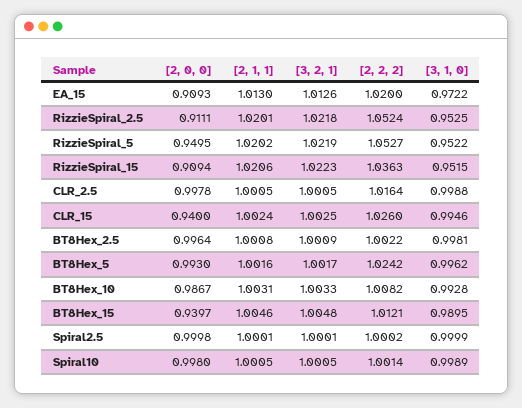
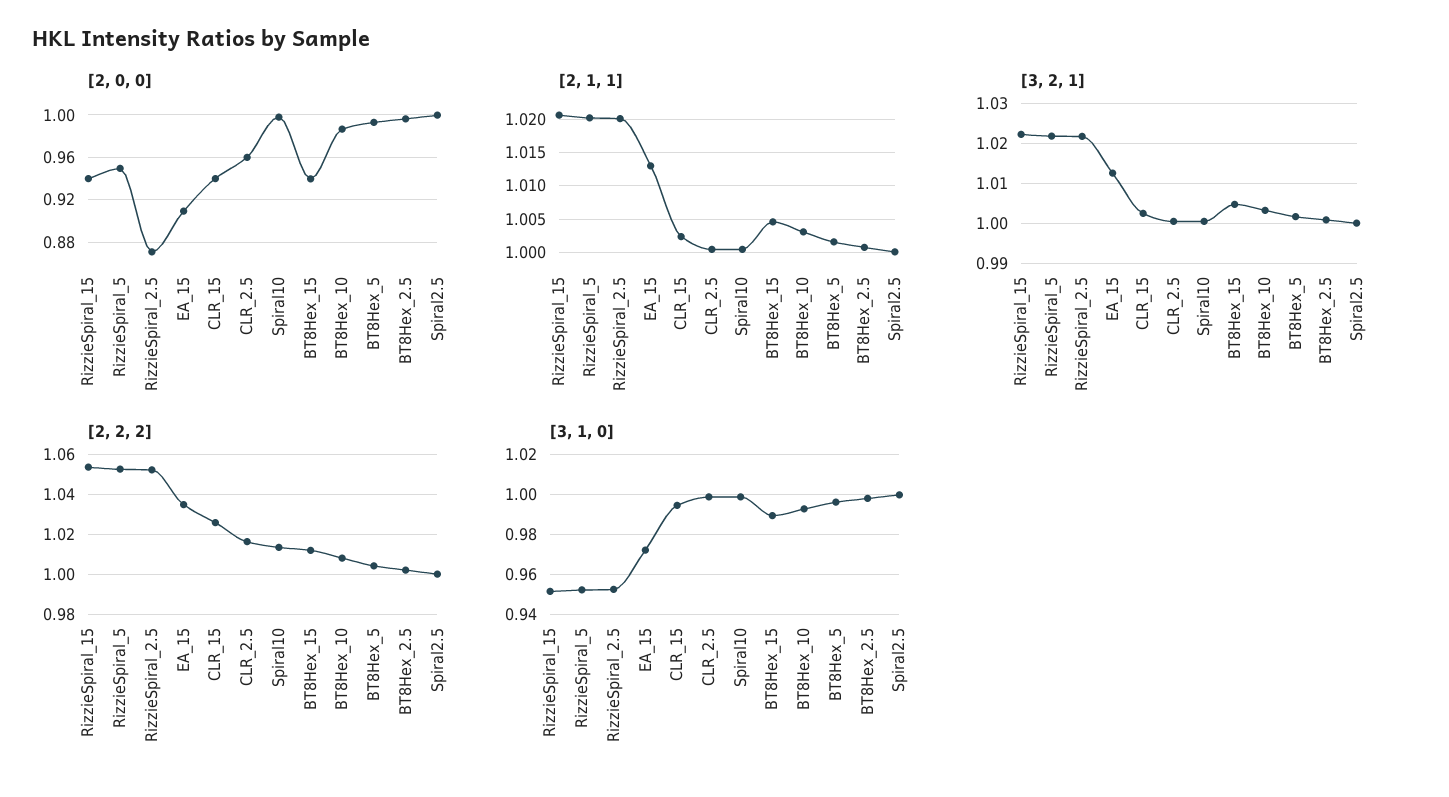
  {
    "[2, 0, 0]": {
      "EA_15": 0.9093,
-     "RizzieSpiral_2.5": 0.9111,
+     "RizzieSpiral_2.5": 0.87,
      "RizzieSpiral_5": 0.9495,
-     "RizzieSpiral_15": 0.9094,
+     "RizzieSpiral_15": 0.94,
-     "CLR_2.5": 0.9978,
+     "CLR_2.5": 0.96,
      "CLR_15": 0.94,
      "BT8Hex_2.5": 0.9964,
      "BT8Hex_5": 0.993,
      "BT8Hex_10": 0.9867,
      "BT8Hex_15": 0.9397,
      "Spiral2.5": 0.9998,
      "Spiral10": 0.998
    },
    "[2, 1, 1]": {
      "EA_15": 1.013,
      "RizzieSpiral_2.5": 1.0201,
      "RizzieSpiral_5": 1.0202,
      "RizzieSpiral_15": 1.0206,
      "CLR_2.5": 1.0005,
      "CLR_15": 1.0024,
      "BT8Hex_2.5": 1.0008,
      "BT8Hex_5": 1.0016,
      "BT8Hex_10": 1.0031,
      "BT8Hex_15": 1.0046,
      "Spiral2.5": 1.0001,
      "Spiral10": 1.0005
    },
    "[3, 2, 1]": {
      "EA_15": 1.0126,
      "RizzieSpiral_2.5": 1.0218,
      "RizzieSpiral_5": 1.0219,
      "RizzieSpiral_15": 1.0223,
      "CLR_2.5": 1.0005,
      "CLR_15": 1.0025,
      "BT8Hex_2.5": 1.0009,
      "BT8Hex_5": 1.0017,
      "BT8Hex_10": 1.0033,
      "BT8Hex_15": 1.0048,
      "Spiral2.5": 1.0001,
      "Spiral10": 1.0005
    },
    "[2, 2, 2]": {
-     "EA_15": 1.02,
+     "EA_15": 1.035,
      "RizzieSpiral_2.5": 1.0524,
      "RizzieSpiral_5": 1.0527,
-     "RizzieSpiral_15": 1.0363,
+     "RizzieSpiral_15": 1.055,
      "CLR_2.5": 1.0164,
      "CLR_15": 1.026,
      "BT8Hex_2.5": 1.0022,
-     "BT8Hex_5": 1.0242,
+     "BT8Hex_5": 1.005,
      "BT8Hex_10": 1.0082,
      "BT8Hex_15": 1.0121,
      "Spiral2.5": 1.0002,
-     "Spiral10": 1.0014
+     "Spiral10": 1.015
    },
    "[3, 1, 0]": {
      "EA_15": 0.9722,
      "RizzieSpiral_2.5": 0.9525,
      "RizzieSpiral_5": 0.9522,
      "RizzieSpiral_15": 0.9515,
      "CLR_2.5": 0.9988,
      "CLR_15": 0.9946,
      "BT8Hex_2.5": 0.9981,
      "BT8Hex_5": 0.9962,
      "BT8Hex_10": 0.9928,
      "BT8Hex_15": 0.9895,
      "Spiral2.5": 0.9999,
      "Spiral10": 0.9989
    }
  }

